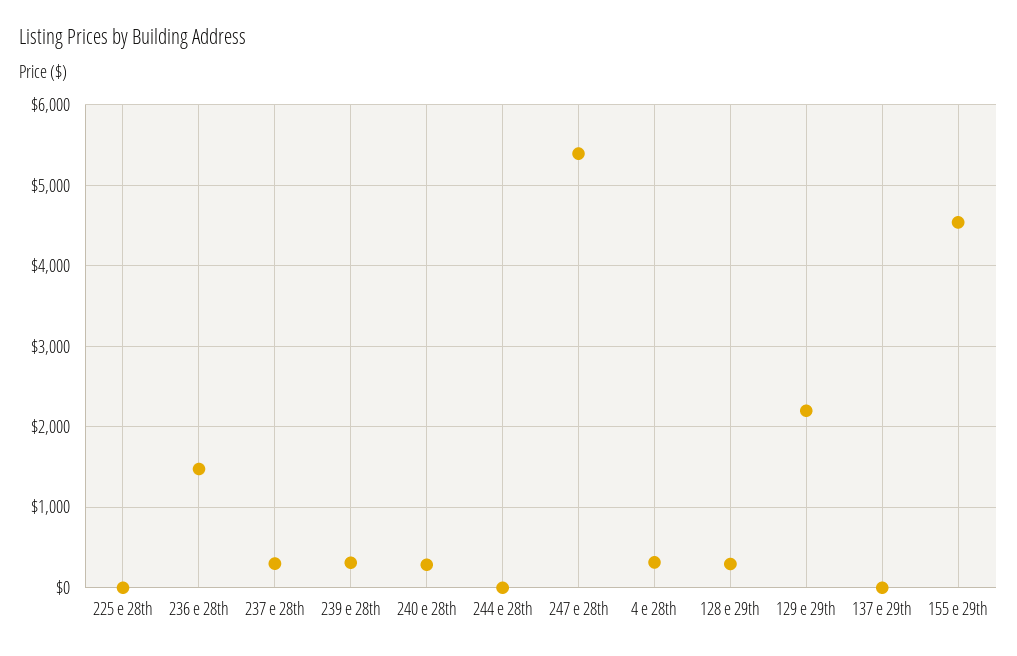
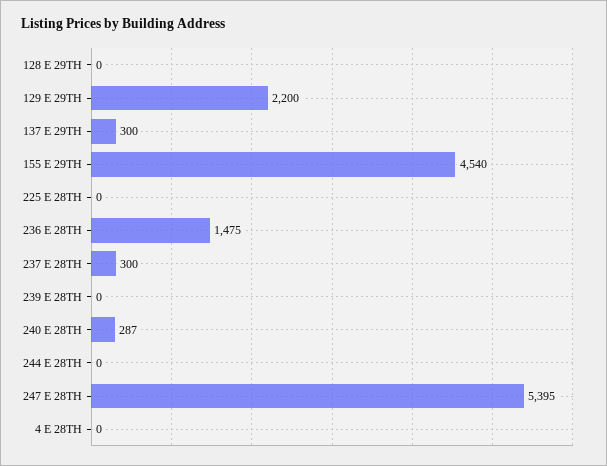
  {
    "225 e 28th": 0,
    "236 e 28th": 1475,
    "237 e 28th": 300,
-   "239 e 28th": 300,
+   "239 e 28th": 0,
    "240 e 28th": 287,
    "244 e 28th": 0,
    "247 e 28th": 5395,
-   "4 e 28th": 300,
+   "4 e 28th": 0,
-   "128 e 29th": 300,
+   "128 e 29th": 0,
    "129 e 29th": 2200,
-   "137 e 29th": 0,
+   "137 e 29th": 300,
    "155 e 29th": 4540
  }

